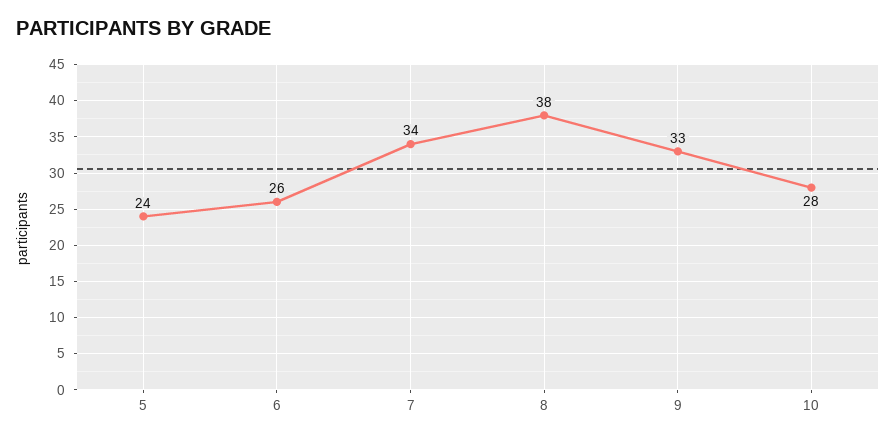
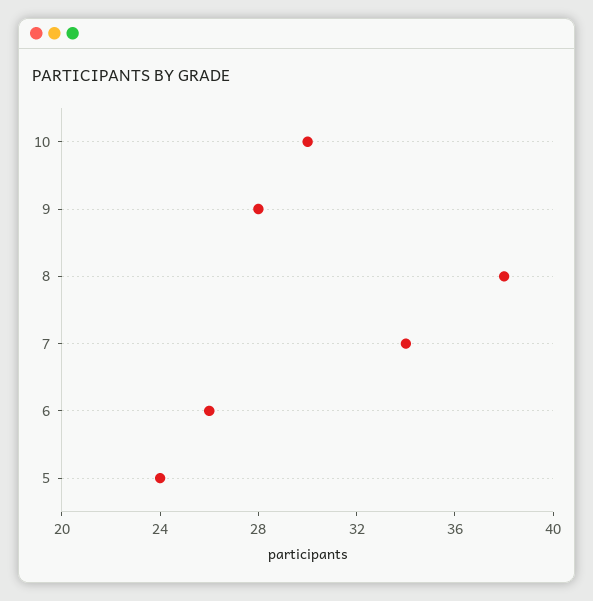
  {
    "5": 24,
    "6": 26,
    "7": 34,
    "8": 38,
-   "9": 33,
+   "9": 28,
-   "10": 28
+   "10": 30
  }

